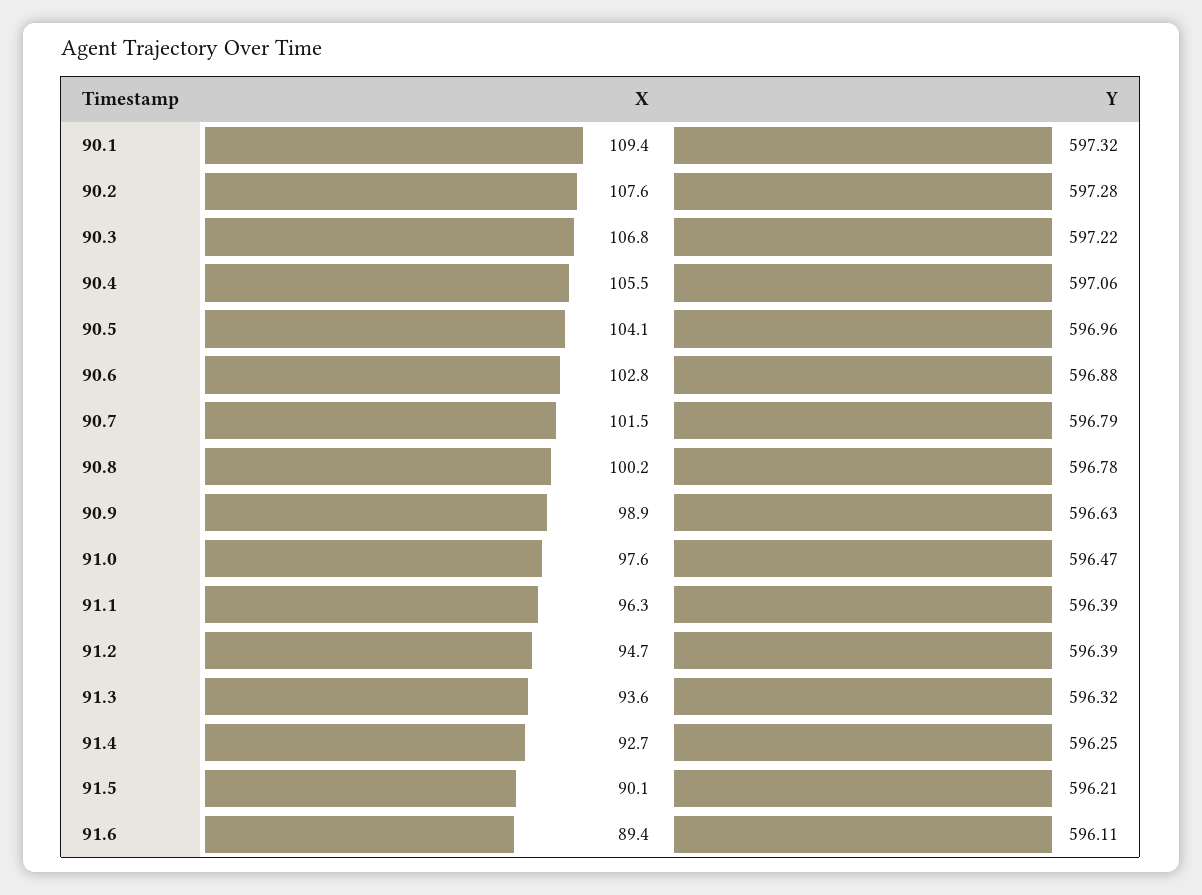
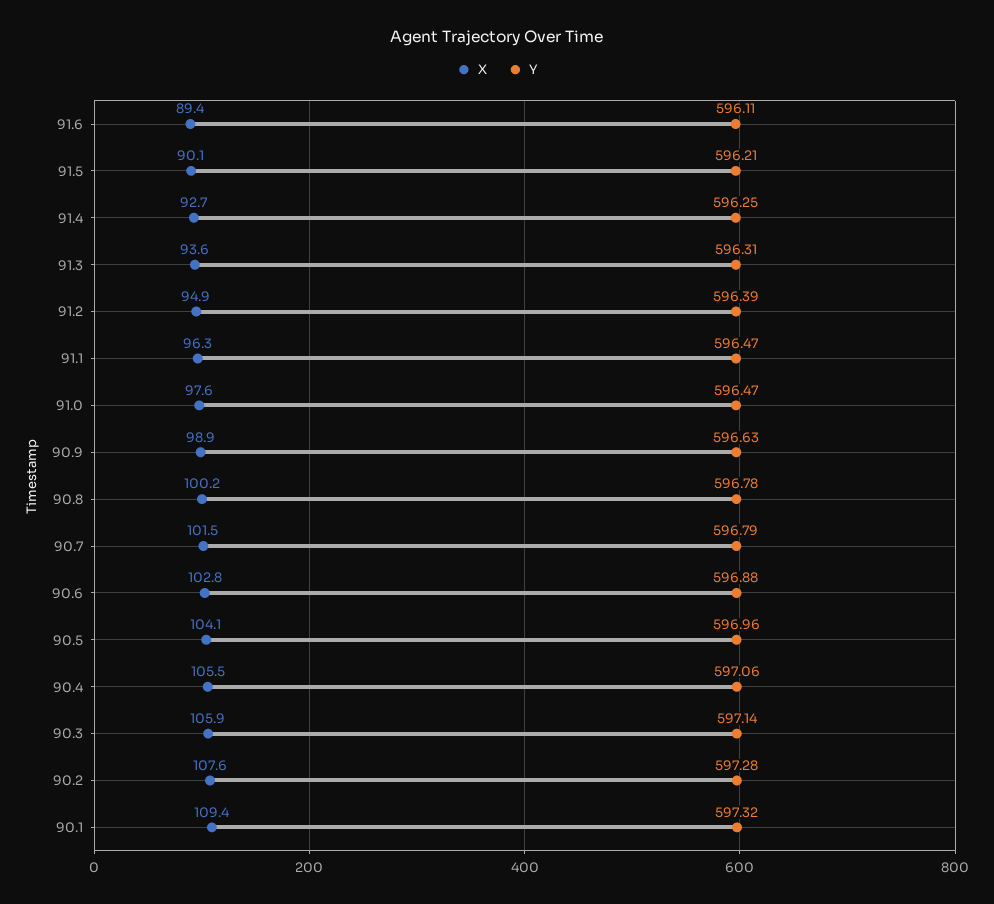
  {
    "X": {
      "90.1": 109.4,
      "90.2": 107.6,
-     "90.3": 106.8,
+     "90.3": 105.9,
      "90.4": 105.5,
      "90.5": 104.1,
      "90.6": 102.8,
      "90.7": 101.5,
      "90.8": 100.2,
      "90.9": 98.9,
      "91.0": 97.6,
      "91.1": 96.3,
-     "91.2": 94.7,
+     "91.2": 94.9,
      "91.3": 93.6,
      "91.4": 92.7,
      "91.5": 90.1,
      "91.6": 89.4
    },
    "Y": {
      "90.1": 597.32,
      "90.2": 597.28,
-     "90.3": 597.22,
+     "90.3": 597.14,
      "90.4": 597.06,
      "90.5": 596.96,
      "90.6": 596.88,
      "90.7": 596.79,
      "90.8": 596.78,
      "90.9": 596.63,
      "91.0": 596.47,
-     "91.1": 596.39,
+     "91.1": 596.47,
      "91.2": 596.39,
-     "91.3": 596.32,
+     "91.3": 596.31,
      "91.4": 596.25,
      "91.5": 596.21,
      "91.6": 596.11
    }
  }

